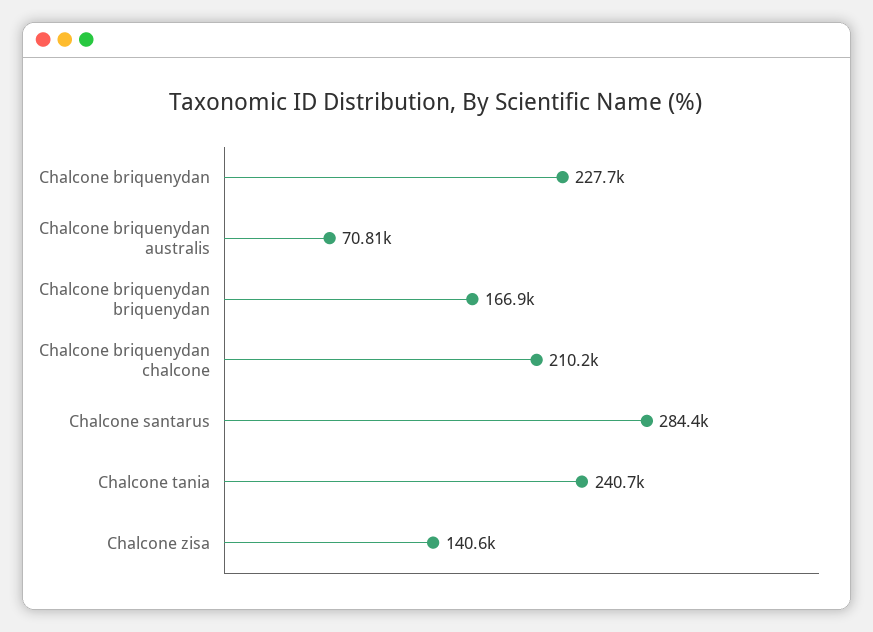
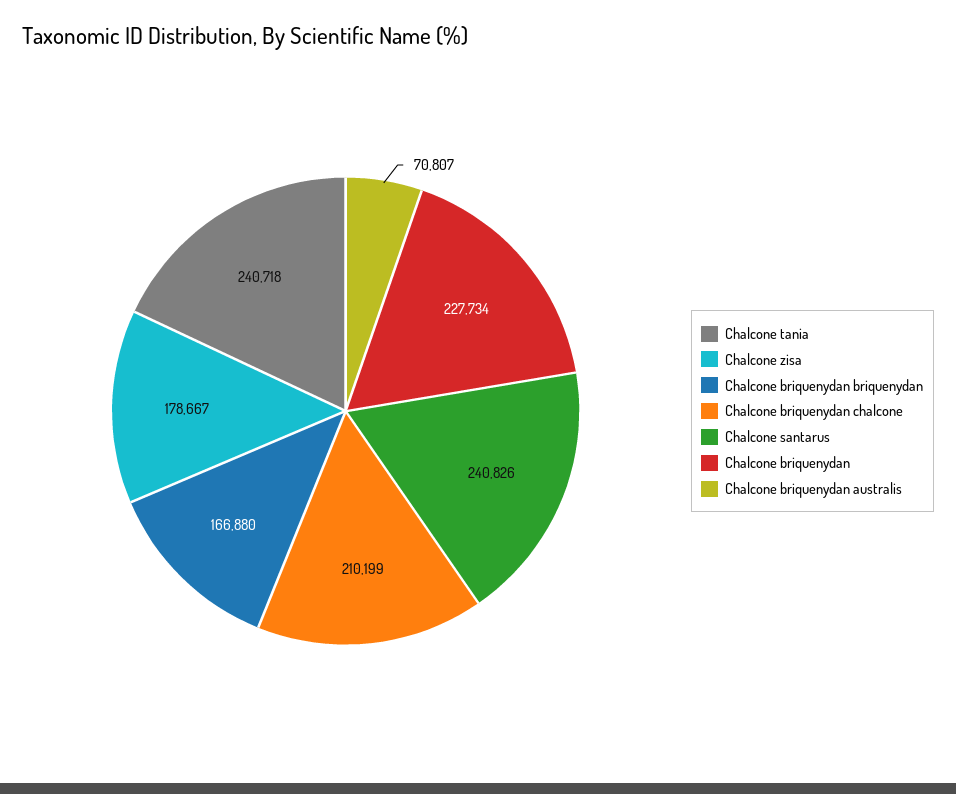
  {
    "Chalcone briquenydan": 227734,
    "Chalcone briquenydan australis": 70807,
    "Chalcone briquenydan briquenydan": 166880,
    "Chalcone briquenydan chalcone": 210199,
-   "Chalcone santarus": 284400,
+   "Chalcone santarus": 240826,
    "Chalcone tania": 240718,
-   "Chalcone zisa": 140600
+   "Chalcone zisa": 178667
  }

